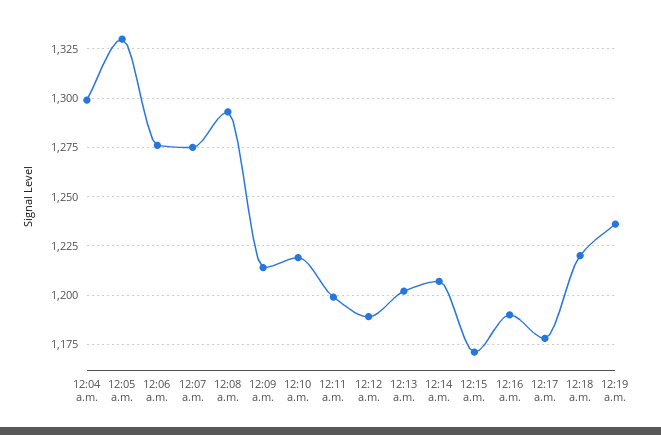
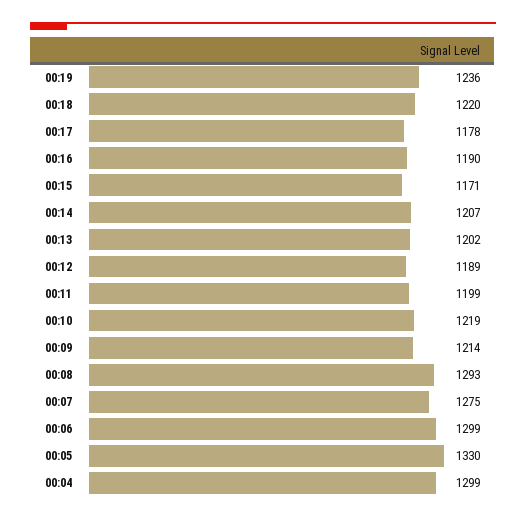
  {
    "12:04 a.m.": 1299,
    "12:05 a.m.": 1330,
-   "12:06 a.m.": 1275,
+   "12:06 a.m.": 1299,
    "12:07 a.m.": 1275,
    "12:08 a.m.": 1293,
    "12:09 a.m.": 1214,
    "12:10 a.m.": 1219,
    "12:11 a.m.": 1199,
    "12:12 a.m.": 1189,
    "12:13 a.m.": 1202,
    "12:14 a.m.": 1207,
    "12:15 a.m.": 1171,
    "12:16 a.m.": 1190,
    "12:17 a.m.": 1178,
    "12:18 a.m.": 1220,
    "12:19 a.m.": 1236
  }

